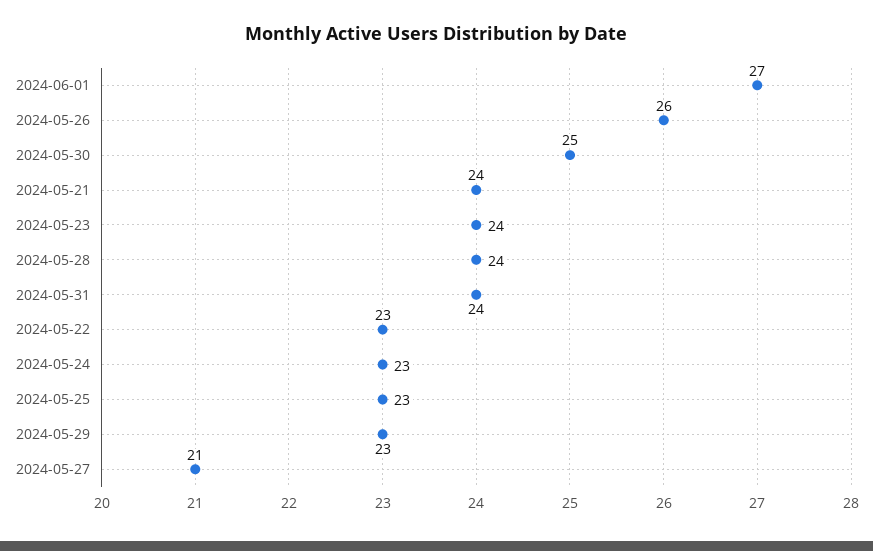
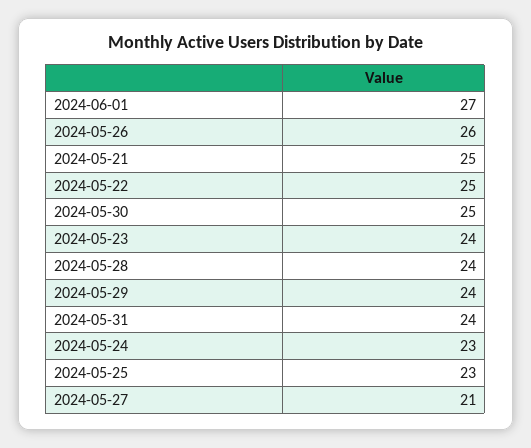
  {
    "2024-06-01": 27,
    "2024-05-26": 26,
    "2024-05-30": 25,
-   "2024-05-21": 24,
+   "2024-05-21": 25,
    "2024-05-23": 24,
    "2024-05-28": 24,
    "2024-05-31": 24,
-   "2024-05-22": 23,
+   "2024-05-22": 25,
    "2024-05-24": 23,
    "2024-05-25": 23,
-   "2024-05-29": 23,
+   "2024-05-29": 24,
    "2024-05-27": 21
  }

